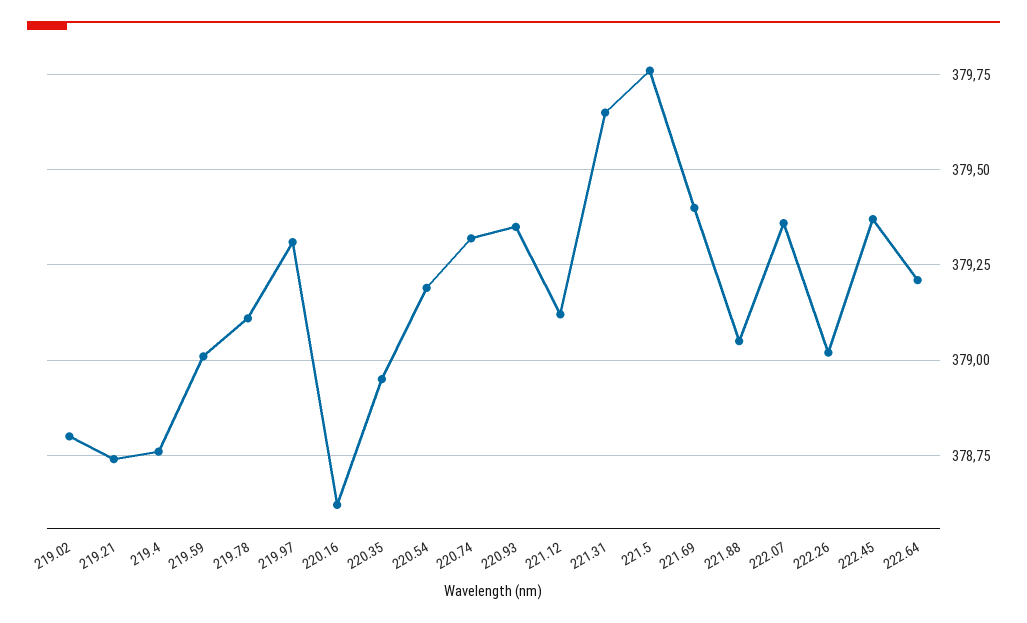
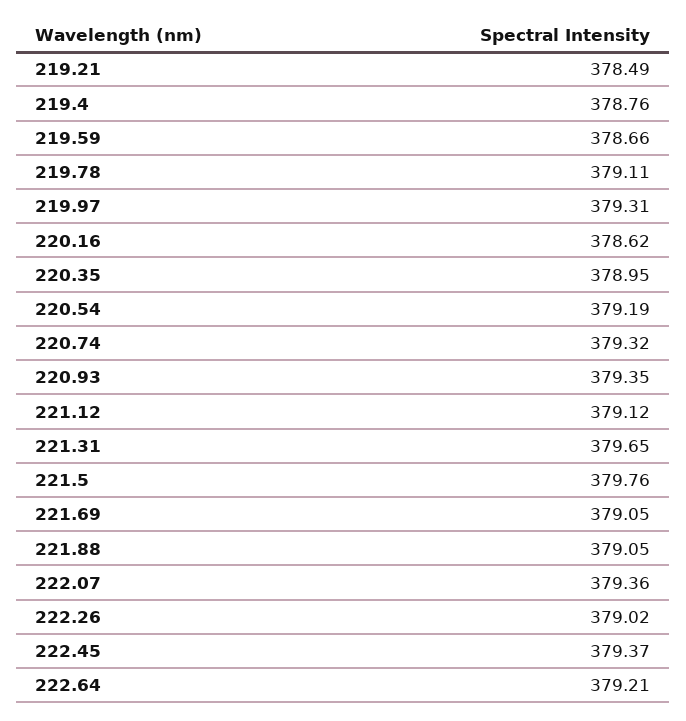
  {
-   "219.02": 378.8,
-   "219.21": 378.75,
+   "219.21": 378.49,
    "219.4": 378.76,
-   "219.59": 379,
+   "219.59": 378.66,
    "219.78": 379.11,
    "219.97": 379.31,
    "220.16": 378.62,
    "220.35": 378.95,
    "220.54": 379.19,
    "220.74": 379.32,
    "220.93": 379.35,
    "221.12": 379.12,
    "221.31": 379.65,
    "221.5": 379.76,
-   "221.69": 379.4,
+   "221.69": 379.05,
    "221.88": 379.05,
    "222.07": 379.36,
    "222.26": 379.02,
    "222.45": 379.37,
    "222.64": 379.21
  }

